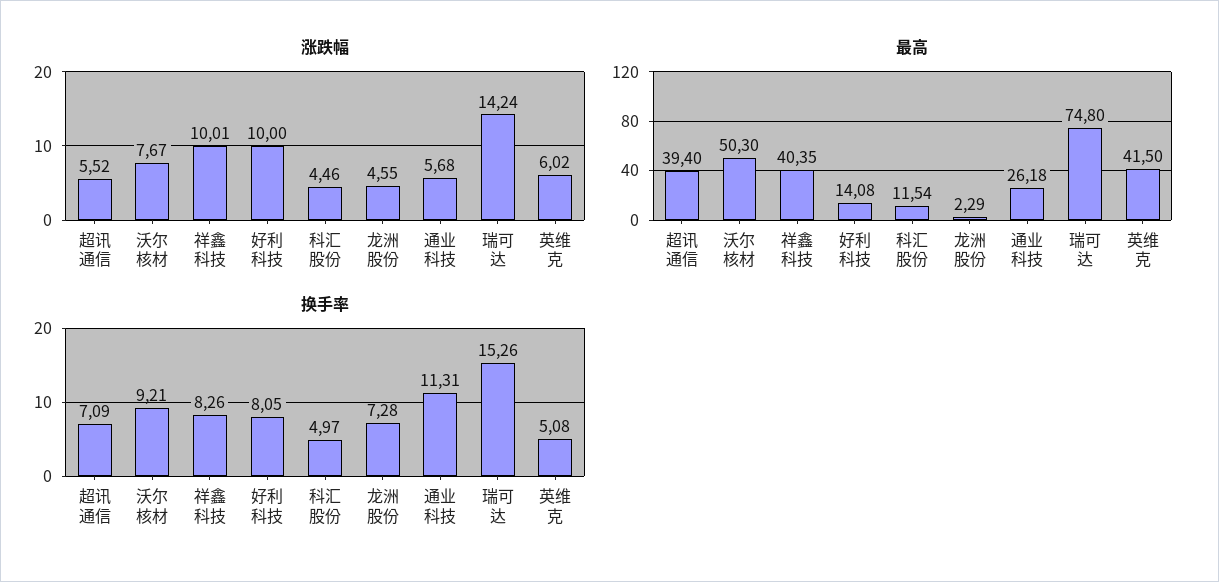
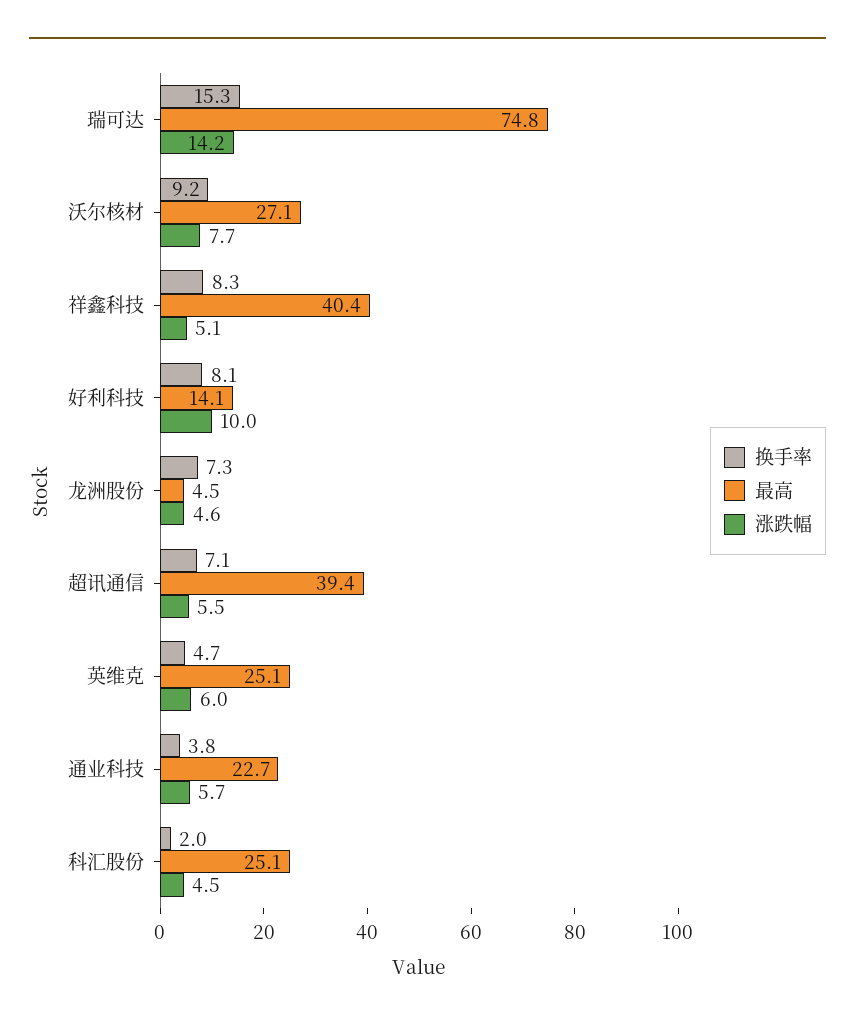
  {
    "涨跌幅": {
      "超讯通信": 5.52,
      "沃尔核材": 7.67,
-     "祥鑫科技": 10.01,
+     "祥鑫科技": 5.1,
      "好利科技": 10,
      "科汇股份": 4.46,
      "龙洲股份": 4.55,
      "通业科技": 5.68,
      "瑞可达": 14.24,
      "英维克": 6.02
    },
    "最高": {
      "超讯通信": 39.4,
-     "沃尔核材": 50.3,
+     "沃尔核材": 27.1,
      "祥鑫科技": 40.35,
      "好利科技": 14.08,
-     "科汇股份": 11.54,
+     "科汇股份": 25.1,
-     "龙洲股份": 2.29,
+     "龙洲股份": 4.5,
-     "通业科技": 26.18,
+     "通业科技": 22.7,
      "瑞可达": 74.8,
-     "英维克": 41.5
+     "英维克": 25.1
    },
    "换手率": {
      "超讯通信": 7.09,
      "沃尔核材": 9.21,
      "祥鑫科技": 8.26,
      "好利科技": 8.05,
-     "科汇股份": 4.97,
+     "科汇股份": 2,
      "龙洲股份": 7.28,
-     "通业科技": 11.31,
+     "通业科技": 3.8,
      "瑞可达": 15.26,
-     "英维克": 5.08
+     "英维克": 4.7
    }
  }

